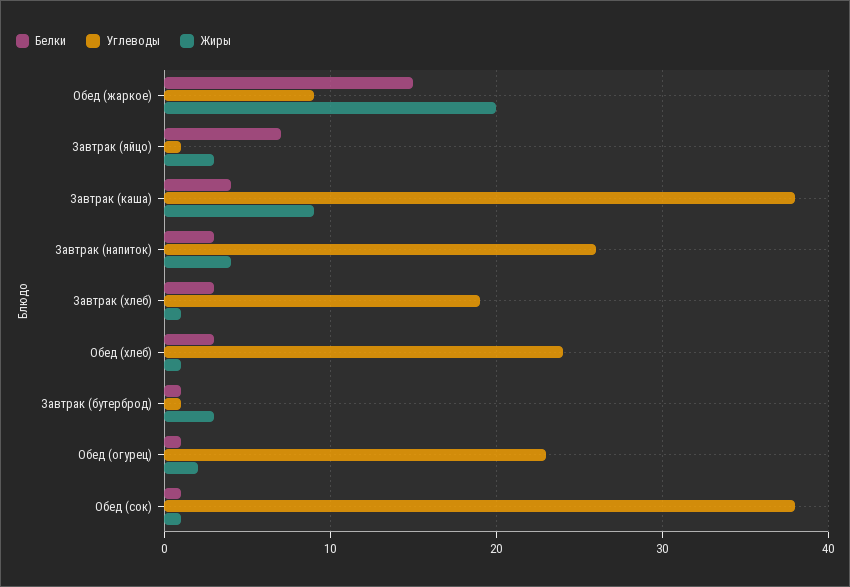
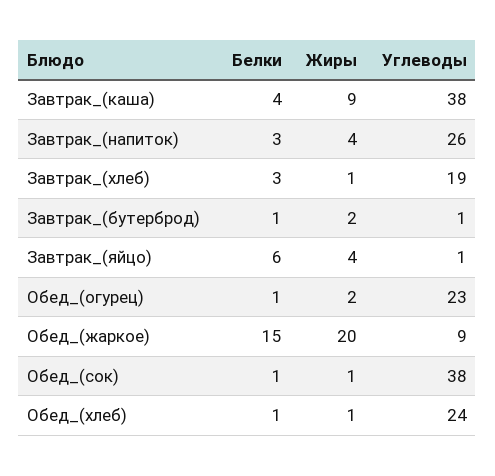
  {
    "Белки": {
      "Обед (жаркое)": 15,
-     "Завтрак (яйцо)": 7,
+     "Завтрак (яйцо)": 6,
      "Завтрак (каша)": 4,
      "Завтрак (напиток)": 3,
      "Завтрак (хлеб)": 3,
-     "Обед (хлеб)": 3,
+     "Обед (хлеб)": 1,
      "Завтрак (бутерброд)": 1,
      "Обед (огурец)": 1,
      "Обед (сок)": 1
    },
    "Углеводы": {
      "Обед (жаркое)": 9,
      "Завтрак (яйцо)": 1,
      "Завтрак (каша)": 38,
      "Завтрак (напиток)": 26,
      "Завтрак (хлеб)": 19,
      "Обед (хлеб)": 24,
      "Завтрак (бутерброд)": 1,
      "Обед (огурец)": 23,
      "Обед (сок)": 38
    },
    "Жиры": {
      "Обед (жаркое)": 20,
-     "Завтрак (яйцо)": 3,
+     "Завтрак (яйцо)": 4,
      "Завтрак (каша)": 9,
      "Завтрак (напиток)": 4,
      "Завтрак (хлеб)": 1,
      "Обед (хлеб)": 1,
-     "Завтрак (бутерброд)": 3,
+     "Завтрак (бутерброд)": 2,
      "Обед (огурец)": 2,
      "Обед (сок)": 1
    }
  }

